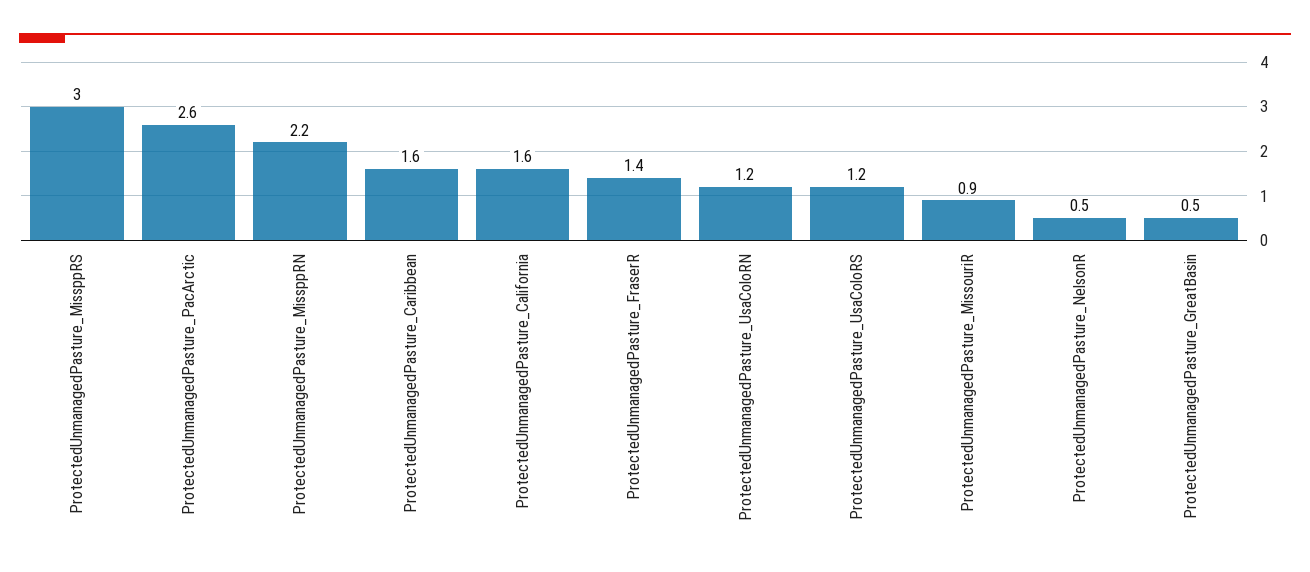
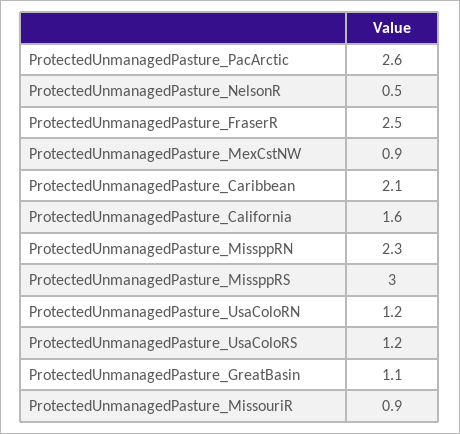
  {
    "ProtectedUnmanagedPasture_MissppRS": 3,
    "ProtectedUnmanagedPasture_PacArctic": 2.6,
-   "ProtectedUnmanagedPasture_MissppRN": 2.2,
+   "ProtectedUnmanagedPasture_MissppRN": 2.3,
-   "ProtectedUnmanagedPasture_Caribbean": 1.6,
+   "ProtectedUnmanagedPasture_Caribbean": 2.1,
    "ProtectedUnmanagedPasture_California": 1.6,
-   "ProtectedUnmanagedPasture_FraserR": 1.4,
+   "ProtectedUnmanagedPasture_FraserR": 2.5,
    "ProtectedUnmanagedPasture_UsaColoRN": 1.2,
    "ProtectedUnmanagedPasture_UsaColoRS": 1.2,
    "ProtectedUnmanagedPasture_MissouriR": 0.9,
    "ProtectedUnmanagedPasture_NelsonR": 0.5,
-   "ProtectedUnmanagedPasture_GreatBasin": 0.5
+   "ProtectedUnmanagedPasture_GreatBasin": 1.1,
+   "ProtectedUnmanagedPasture_MexCstNW": 0.9
  }

